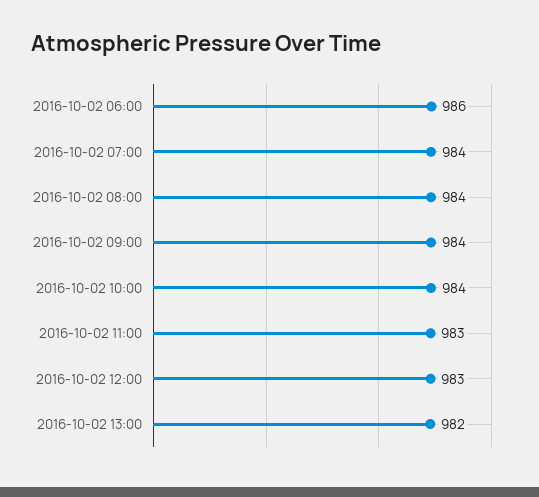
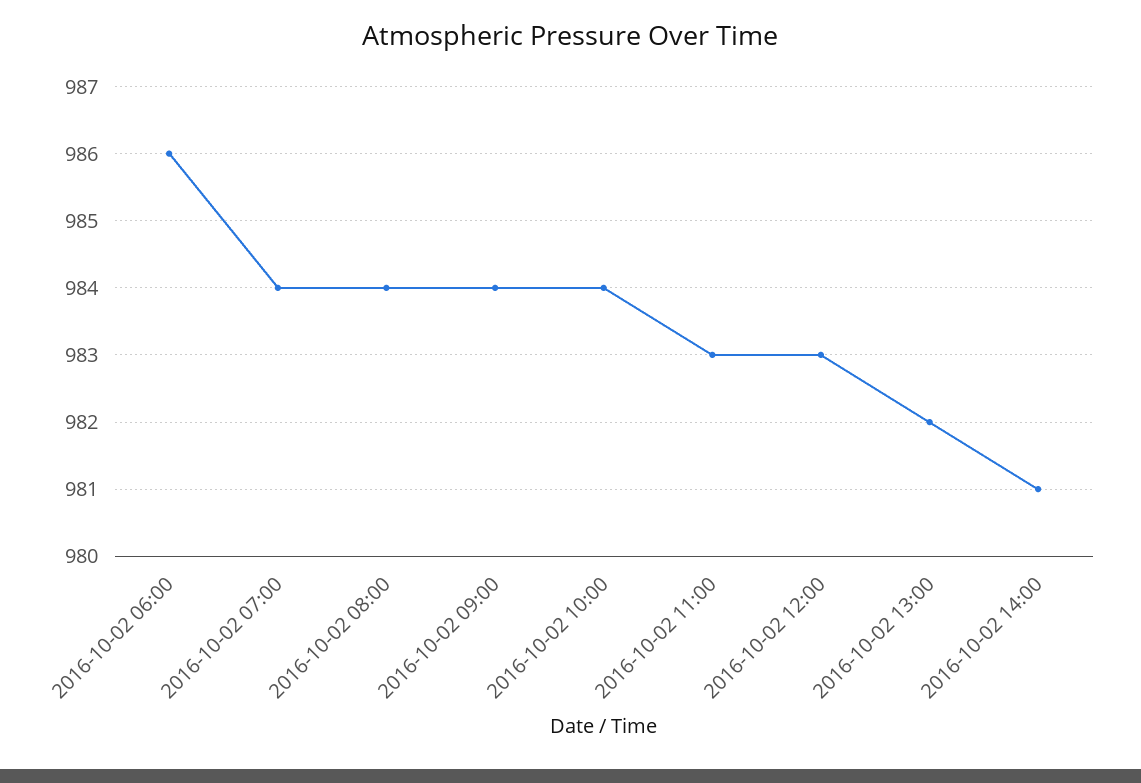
  {
    "2016-10-02 06:00": 986,
    "2016-10-02 07:00": 984,
    "2016-10-02 08:00": 984,
    "2016-10-02 09:00": 984,
    "2016-10-02 10:00": 984,
    "2016-10-02 11:00": 983,
    "2016-10-02 12:00": 983,
-   "2016-10-02 13:00": 982
+   "2016-10-02 13:00": 982,
+   "2016-10-02 14:00": 981
  }

